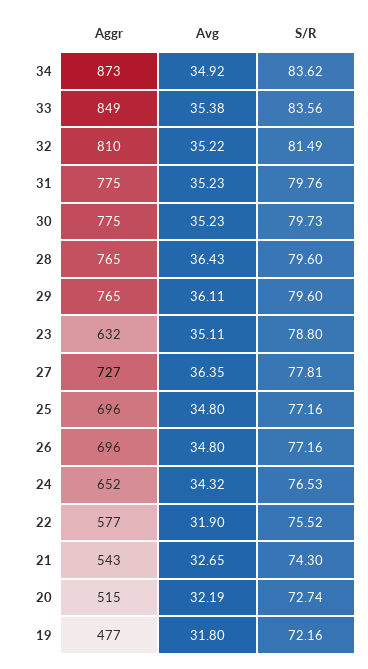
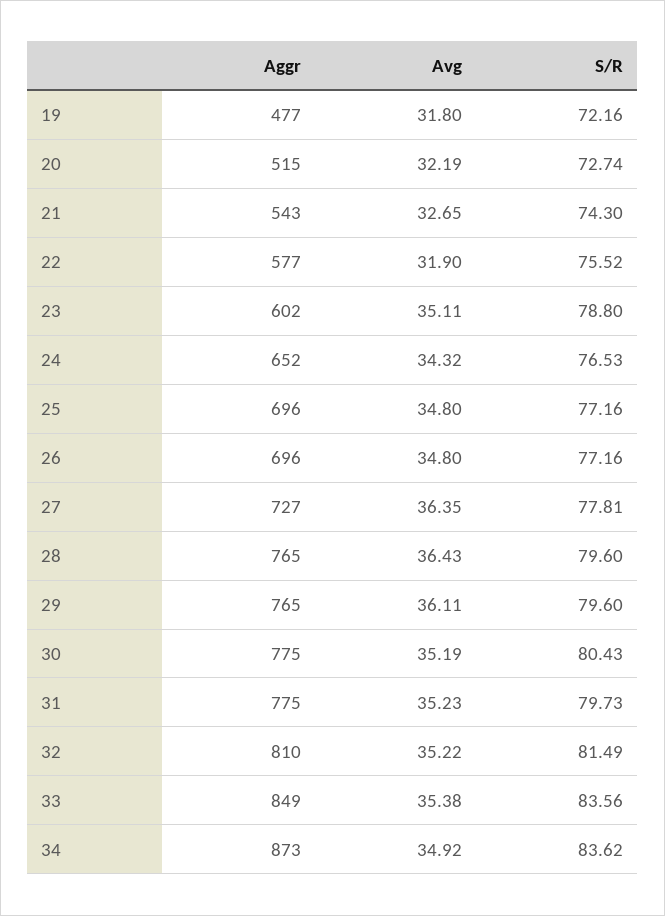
  {
    "Aggr": {
      "34": 873,
      "33": 849,
      "32": 810,
      "31": 775,
      "30": 775,
      "28": 765,
      "29": 765,
-     "23": 632,
+     "23": 602,
      "27": 727,
      "25": 696,
      "26": 696,
      "24": 652,
      "22": 577,
      "21": 543,
      "20": 515,
      "19": 477
    },
    "Avg": {
      "34": 34.92,
      "33": 35.38,
      "32": 35.22,
      "31": 35.23,
-     "30": 35.23,
+     "30": 35.19,
      "28": 36.43,
      "29": 36.11,
      "23": 35.11,
      "27": 36.35,
      "25": 34.8,
      "26": 34.8,
      "24": 34.32,
      "22": 31.9,
      "21": 32.65,
      "20": 32.19,
      "19": 31.8
    },
    "S/R": {
      "34": 83.62,
      "33": 83.56,
      "32": 81.49,
-     "31": 79.76,
+     "31": 79.73,
-     "30": 79.73,
+     "30": 80.43,
      "28": 79.6,
      "29": 79.6,
      "23": 78.8,
      "27": 77.81,
      "25": 77.16,
      "26": 77.16,
      "24": 76.53,
      "22": 75.52,
      "21": 74.3,
      "20": 72.74,
      "19": 72.16
    }
  }

